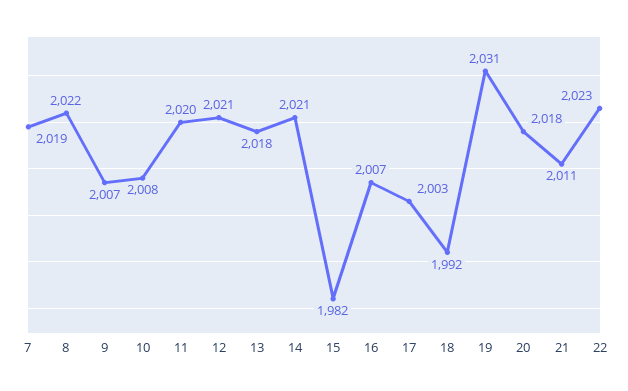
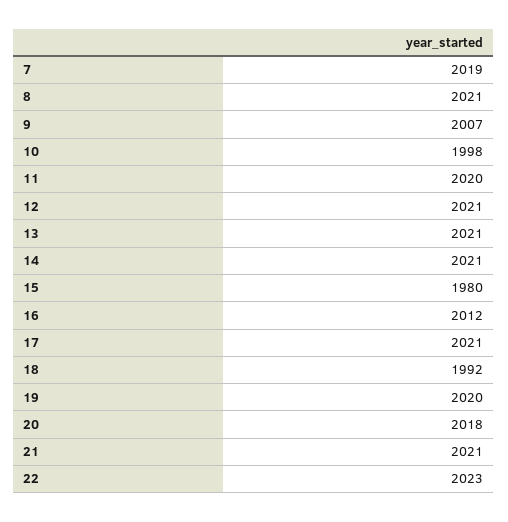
  {
    "7": 2019,
-   "8": 2022,
+   "8": 2021,
    "9": 2007,
-   "10": 2008,
+   "10": 1998,
    "11": 2020,
    "12": 2021,
-   "13": 2018,
+   "13": 2021,
    "14": 2021,
-   "15": 1982,
+   "15": 1980,
-   "16": 2007,
+   "16": 2012,
-   "17": 2003,
+   "17": 2021,
    "18": 1992,
-   "19": 2031,
+   "19": 2020,
    "20": 2018,
-   "21": 2011,
+   "21": 2021,
    "22": 2023
  }

